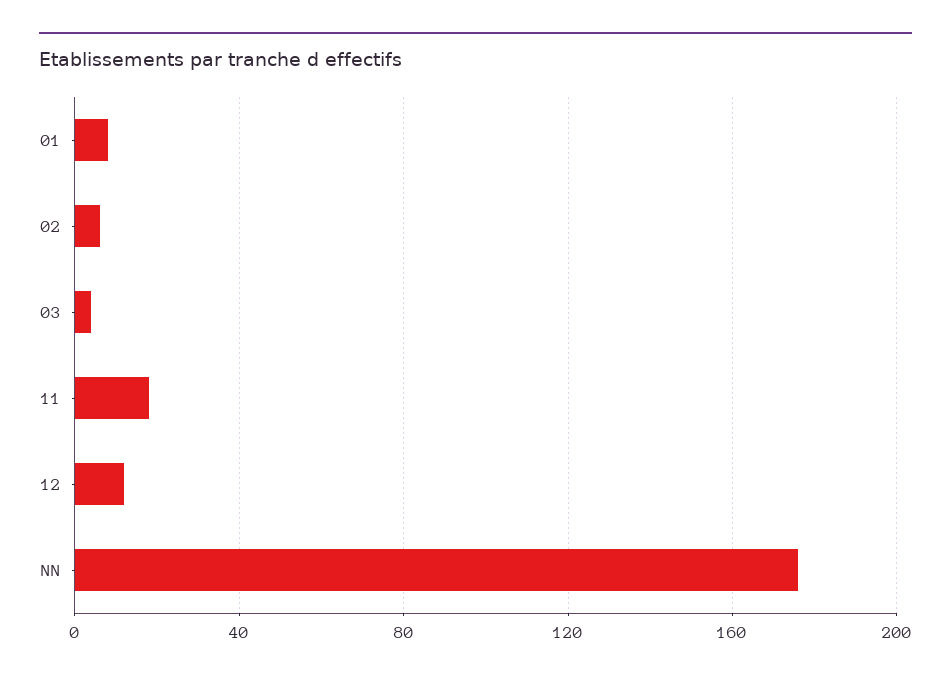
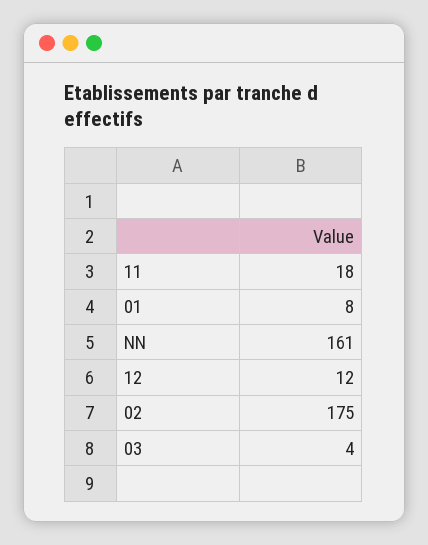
  {
    "01": 8,
-   "02": 5,
+   "02": 175,
    "03": 4,
    "11": 18,
    "12": 12,
-   "NN": 175
+   "NN": 161
  }

